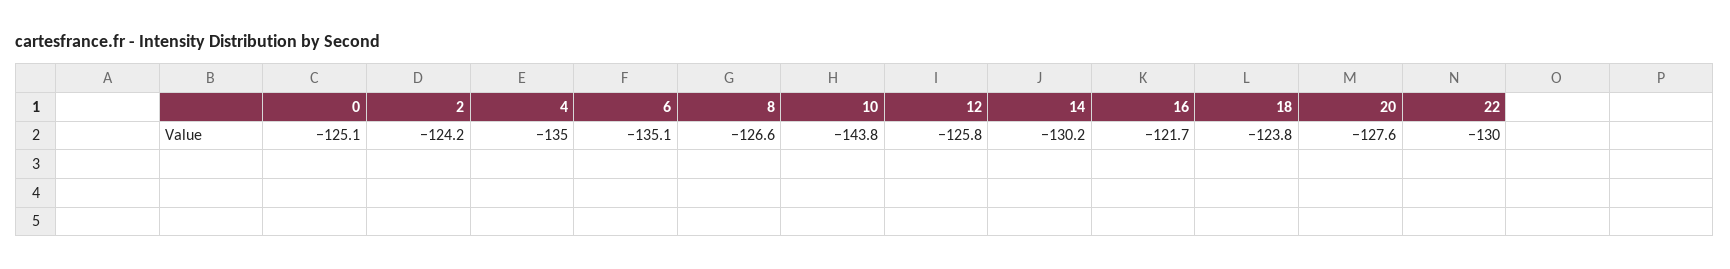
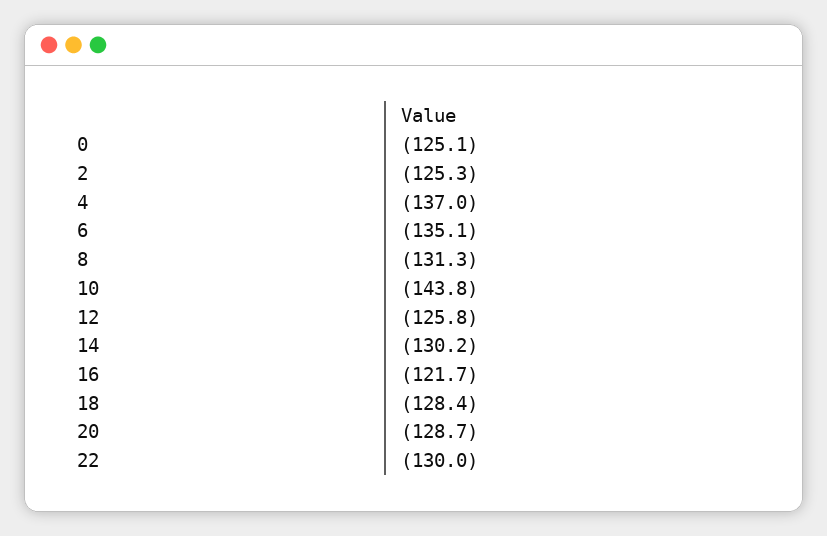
  {
    "0": -125.1,
-   "2": -124.2,
+   "2": -125.3,
-   "4": -135,
+   "4": -137,
    "6": -135.1,
-   "8": -126.6,
+   "8": -131.3,
    "10": -143.8,
    "12": -125.8,
    "14": -130.2,
    "16": -121.7,
-   "18": -123.8,
+   "18": -128.4,
-   "20": -127.6,
+   "20": -128.7,
    "22": -130
  }

